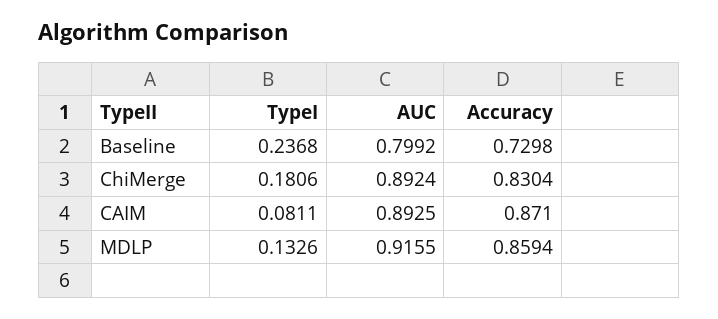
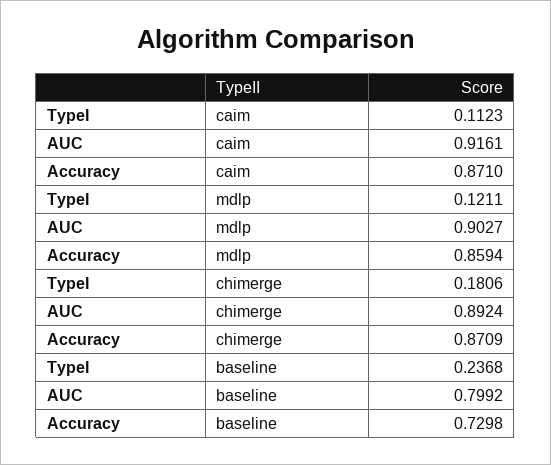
  {
    "TypeI": {
      "Baseline": 0.2368,
      "ChiMerge": 0.1806,
-     "CAIM": 0.0811,
+     "CAIM": 0.1123,
-     "MDLP": 0.1326
+     "MDLP": 0.1211
    },
    "AUC": {
      "Baseline": 0.7992,
      "ChiMerge": 0.8924,
-     "CAIM": 0.8925,
+     "CAIM": 0.9161,
-     "MDLP": 0.9155
+     "MDLP": 0.9027
    },
    "Accuracy": {
      "Baseline": 0.7298,
-     "ChiMerge": 0.8304,
+     "ChiMerge": 0.8709,
      "CAIM": 0.871,
      "MDLP": 0.8594
    }
  }

